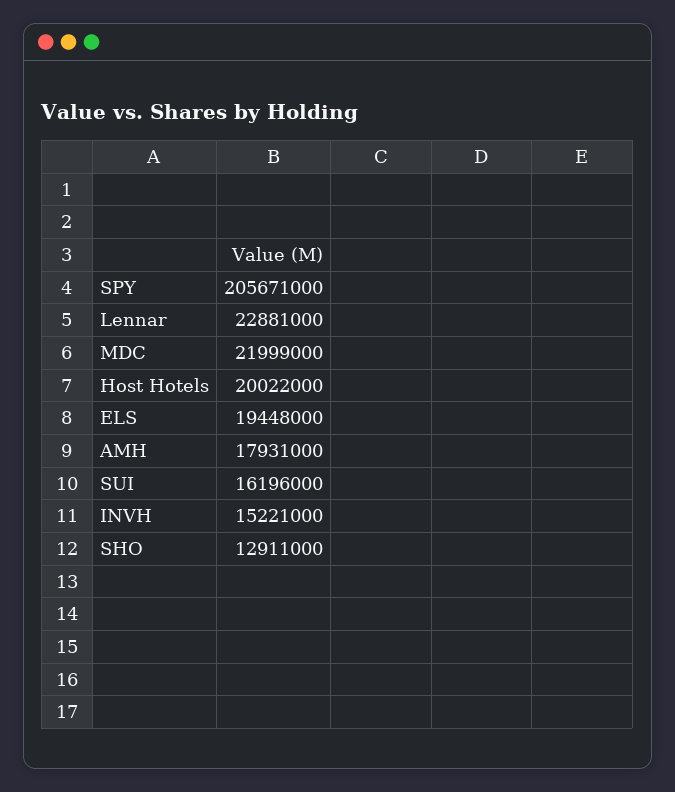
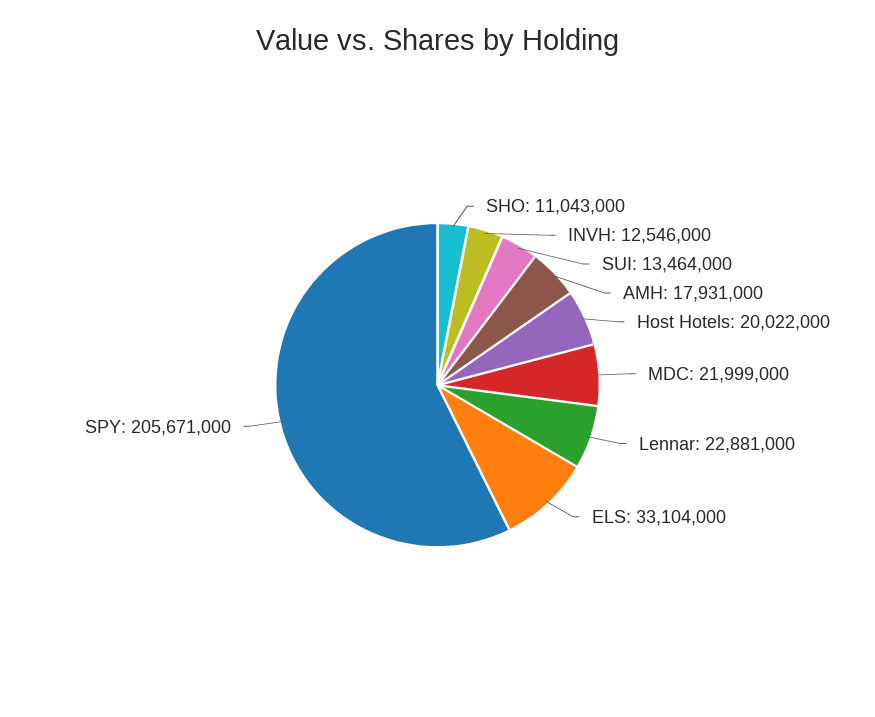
  {
    "SPY": 205671000,
    "Lennar": 22881000,
    "MDC": 21999000,
    "Host Hotels": 20022000,
-   "ELS": 19448000,
+   "ELS": 33104000,
    "AMH": 17931000,
-   "SUI": 16196000,
+   "SUI": 13464000,
-   "INVH": 15221000,
+   "INVH": 12546000,
-   "SHO": 12911000
+   "SHO": 11043000
  }

